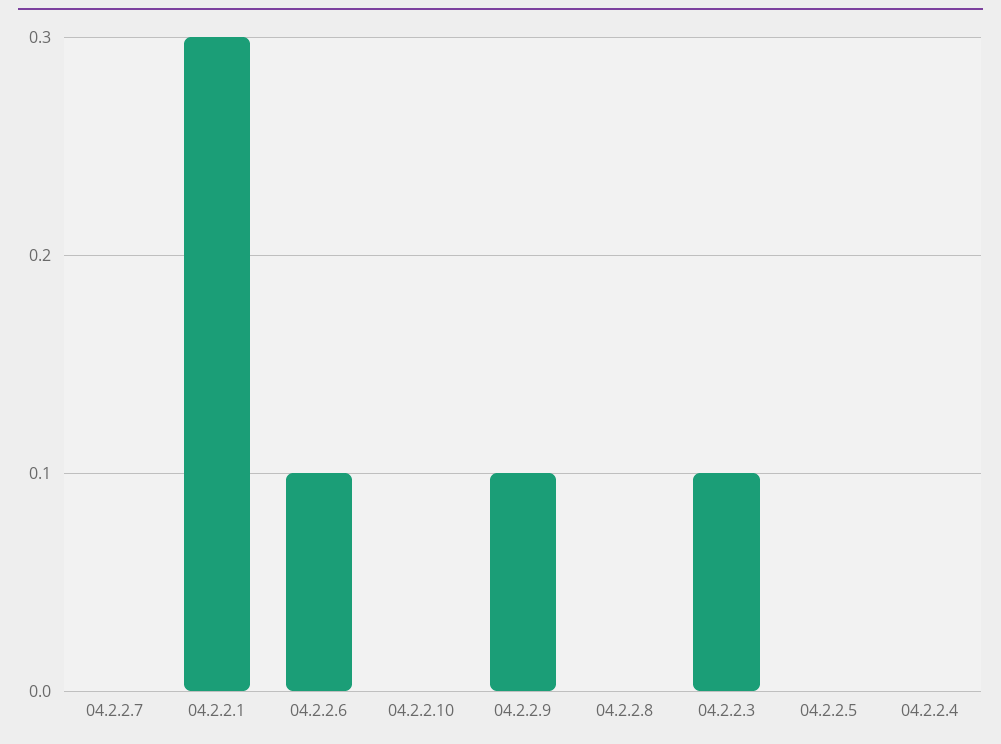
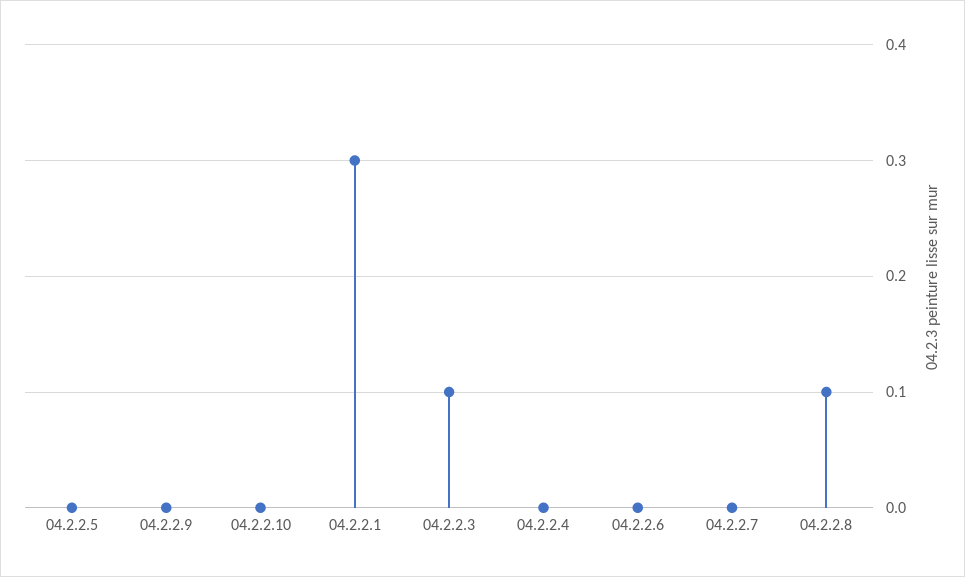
  {
    "04.2.2.7": 0,
    "04.2.2.1": 0.3,
-   "04.2.2.6": 0.1,
+   "04.2.2.6": 0,
    "04.2.2.10": 0,
-   "04.2.2.9": 0.1,
+   "04.2.2.9": 0,
-   "04.2.2.8": 0,
+   "04.2.2.8": 0.1,
    "04.2.2.3": 0.1,
    "04.2.2.5": 0,
    "04.2.2.4": 0
  }

